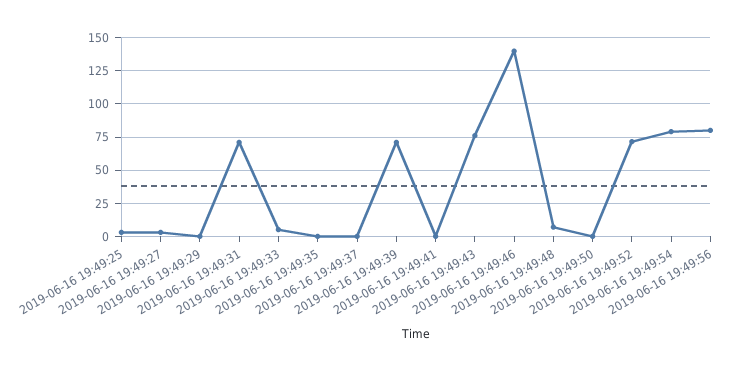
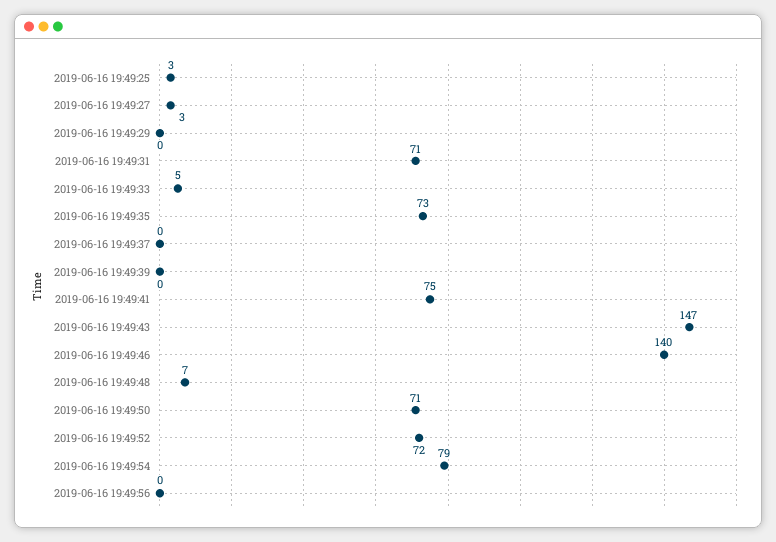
  {
    "2019-06-16 19:49:25": 3,
    "2019-06-16 19:49:27": 3,
    "2019-06-16 19:49:29": 0,
    "2019-06-16 19:49:31": 71,
    "2019-06-16 19:49:33": 5,
-   "2019-06-16 19:49:35": 0,
+   "2019-06-16 19:49:35": 73,
    "2019-06-16 19:49:37": 0,
-   "2019-06-16 19:49:39": 70,
+   "2019-06-16 19:49:39": 0,
-   "2019-06-16 19:49:41": 0,
+   "2019-06-16 19:49:41": 75,
-   "2019-06-16 19:49:43": 75,
+   "2019-06-16 19:49:43": 147,
    "2019-06-16 19:49:46": 140,
    "2019-06-16 19:49:48": 7,
-   "2019-06-16 19:49:50": 0,
+   "2019-06-16 19:49:50": 71,
    "2019-06-16 19:49:52": 72,
    "2019-06-16 19:49:54": 79,
-   "2019-06-16 19:49:56": 80
+   "2019-06-16 19:49:56": 0
  }

